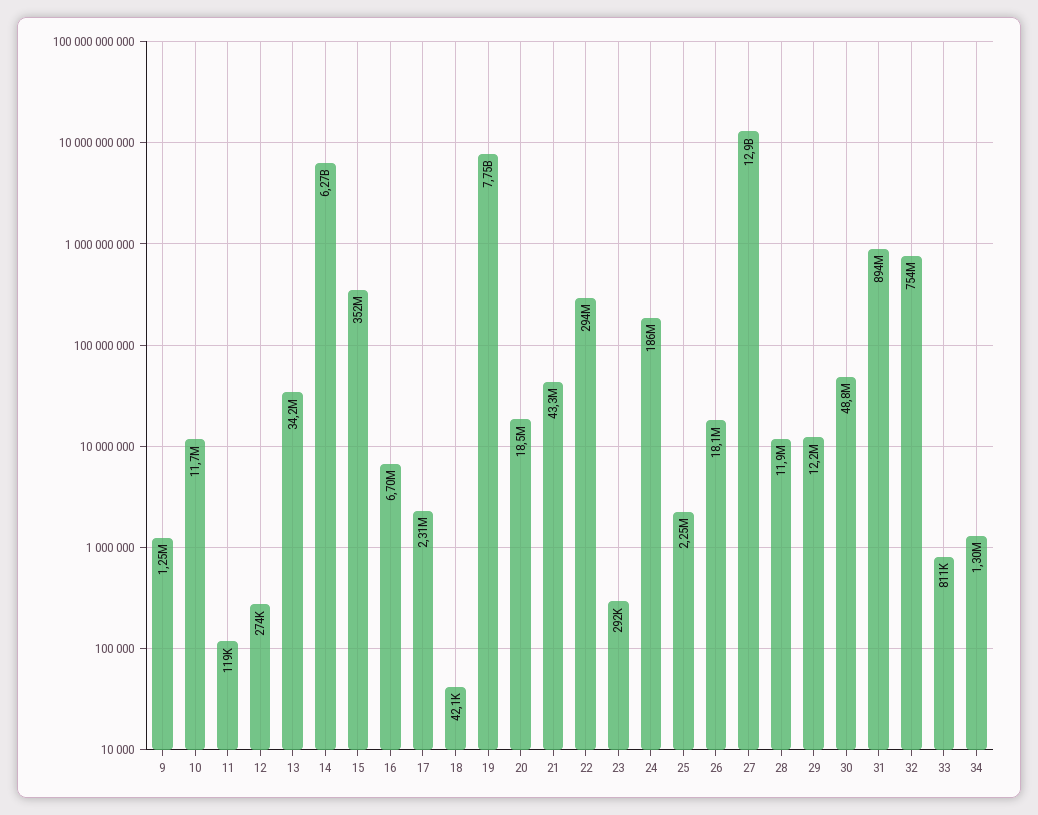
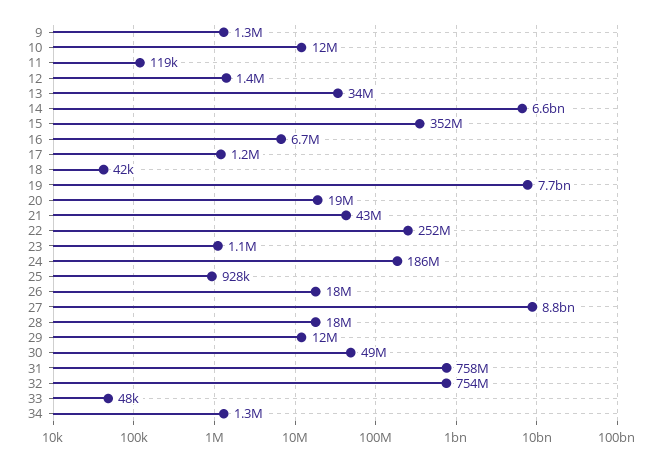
  {
    "9": 1250000,
    "10": 11700000,
    "11": 119000,
-   "12": 274000,
+   "12": 1400000,
    "13": 34200000,
-   "14": 6270000000,
+   "14": 6600000000,
    "15": 352000000,
    "16": 6700000,
-   "17": 2310000,
+   "17": 1200000,
    "18": 42100,
    "19": 7750000000,
    "20": 18500000,
    "21": 43300000,
-   "22": 294000000,
+   "22": 252000000,
-   "23": 292000,
+   "23": 1100000,
    "24": 186000000,
-   "25": 2250000,
+   "25": 928000,
    "26": 18100000,
-   "27": 12900000000,
+   "27": 8800000000,
-   "28": 11900000,
+   "28": 18000000,
    "29": 12200000,
    "30": 48800000,
-   "31": 894000000,
+   "31": 758000000,
    "32": 754000000,
-   "33": 811000,
+   "33": 48000,
    "34": 1300000
  }

